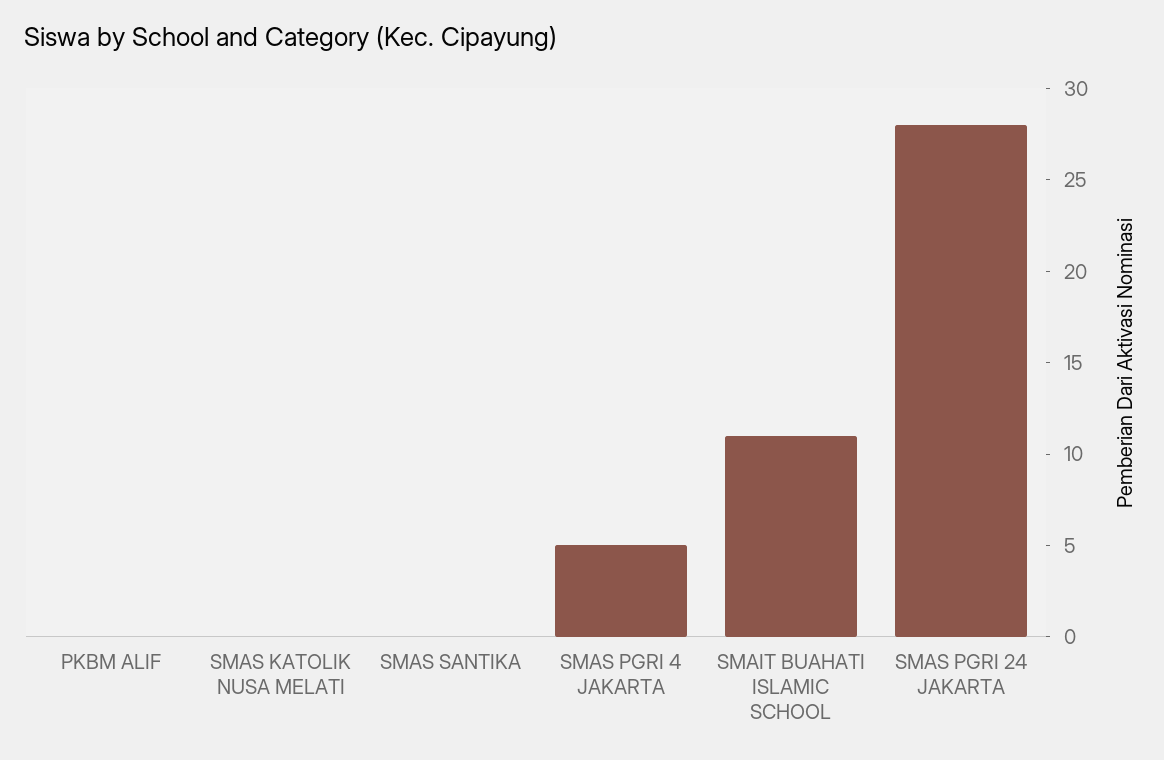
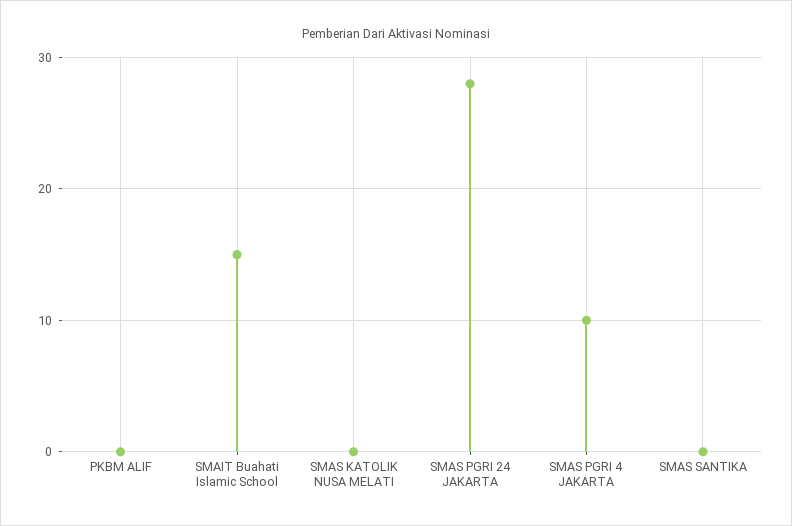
  {
    "PKBM ALIF": 0,
    "SMAS KATOLIK NUSA MELATI": 0,
    "SMAS SANTIKA": 0,
-   "SMAS PGRI 4 JAKARTA": 5,
+   "SMAS PGRI 4 JAKARTA": 10,
-   "SMAIT BUAHATI ISLAMIC SCHOOL": 11,
+   "SMAIT BUAHATI ISLAMIC SCHOOL": 15,
    "SMAS PGRI 24 JAKARTA": 28
  }

